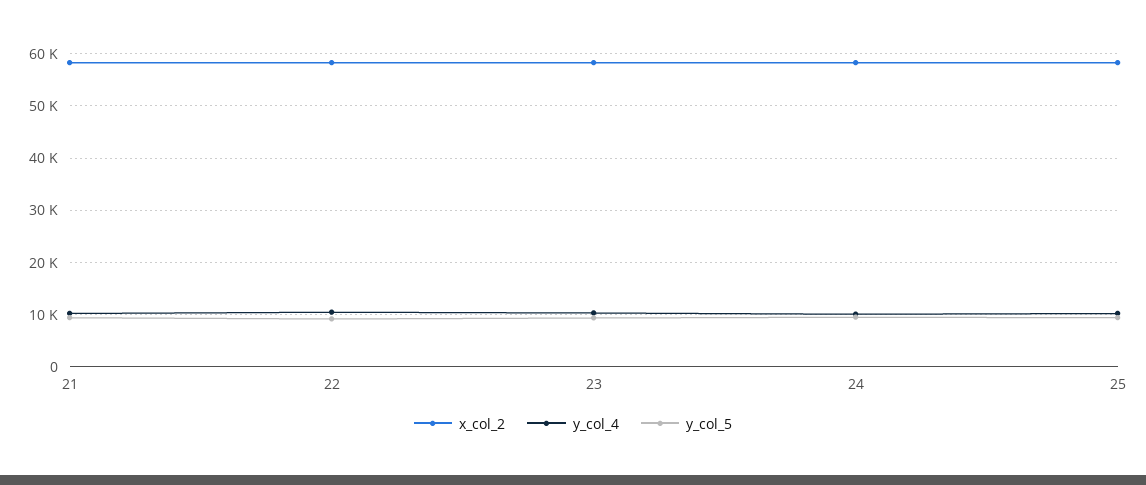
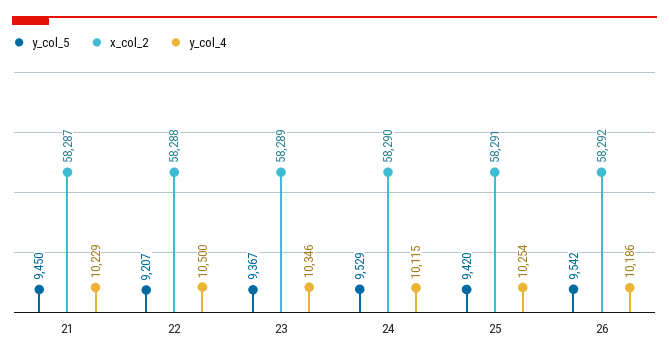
  {
    "x_col_2": {
      "21": 58287,
      "22": 58288,
      "23": 58289,
      "24": 58290,
-     "25": 58291
+     "25": 58291,
+     "26": 58292
    },
    "y_col_4": {
      "21": 10229,
      "22": 10500,
      "23": 10346,
      "24": 10115,
-     "25": 10254
+     "25": 10254,
+     "26": 10186
    },
    "y_col_5": {
      "21": 9450,
      "22": 9207,
      "23": 9367,
      "24": 9529,
-     "25": 9420
+     "25": 9420,
+     "26": 9542
    }
  }

